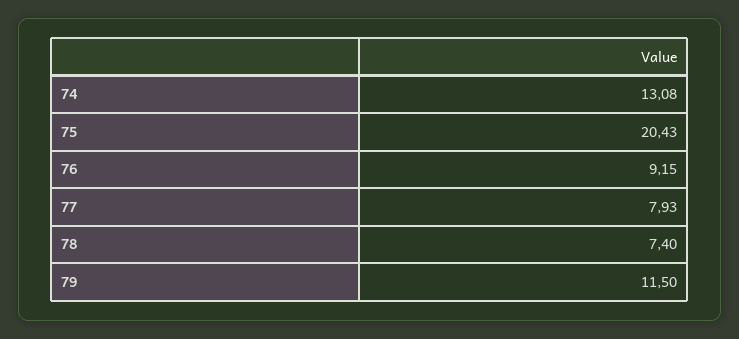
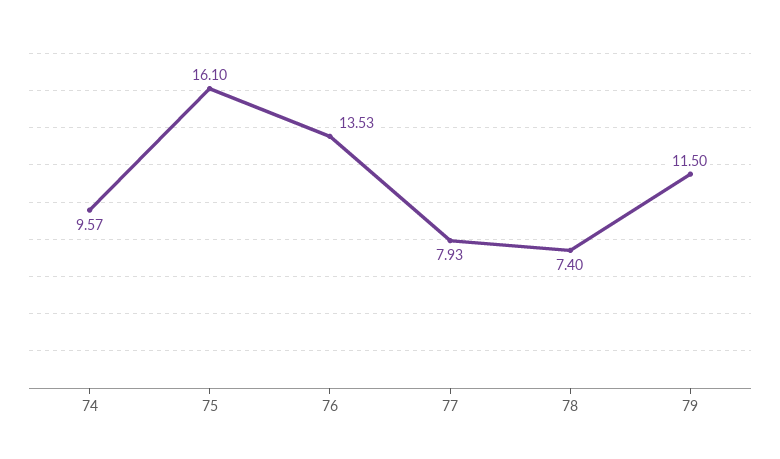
  {
-   "74": 13.08,
+   "74": 9.57,
-   "75": 20.43,
+   "75": 16.1,
-   "76": 9.15,
+   "76": 13.53,
    "77": 7.93,
    "78": 7.4,
    "79": 11.5
  }

